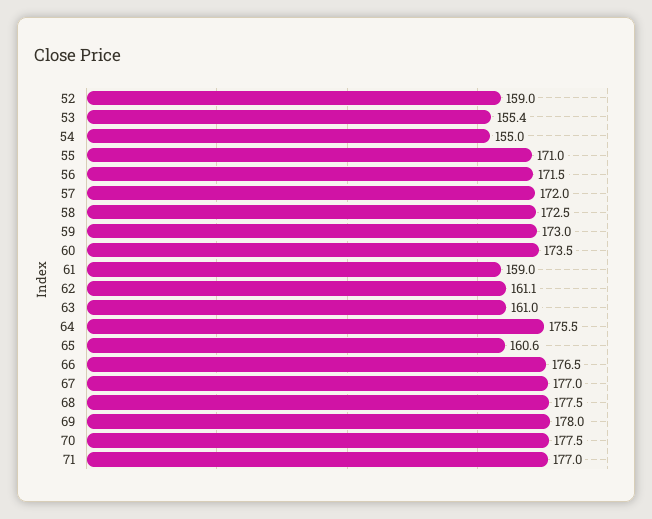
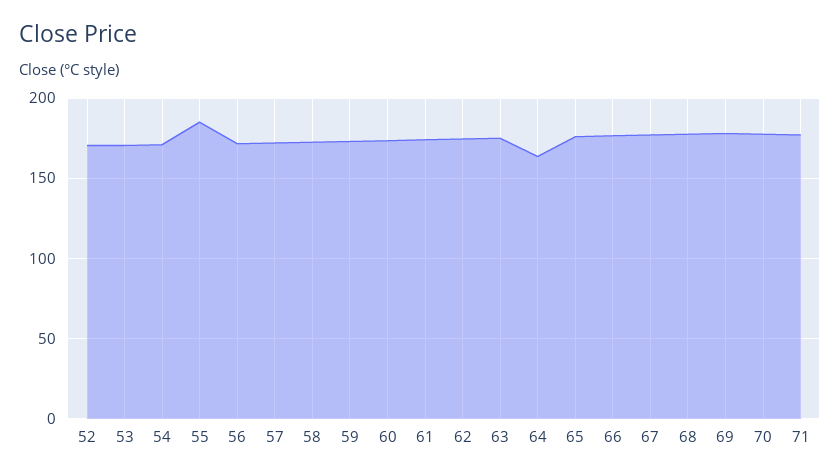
  {
-   "52": 159,
+   "52": 170,
-   "53": 155.4,
+   "53": 170,
-   "54": 155,
+   "54": 170,
-   "55": 171,
+   "55": 185,
    "56": 171.5,
    "57": 172,
    "58": 172.5,
    "59": 173,
    "60": 173.5,
-   "61": 159,
+   "61": 175,
-   "62": 161.1,
+   "62": 175,
-   "63": 161,
+   "63": 175,
-   "64": 175.5,
+   "64": 165,
-   "65": 160.6,
+   "65": 175,
    "66": 176.5,
    "67": 177,
    "68": 177.5,
    "69": 178,
    "70": 177.5,
    "71": 177
  }

